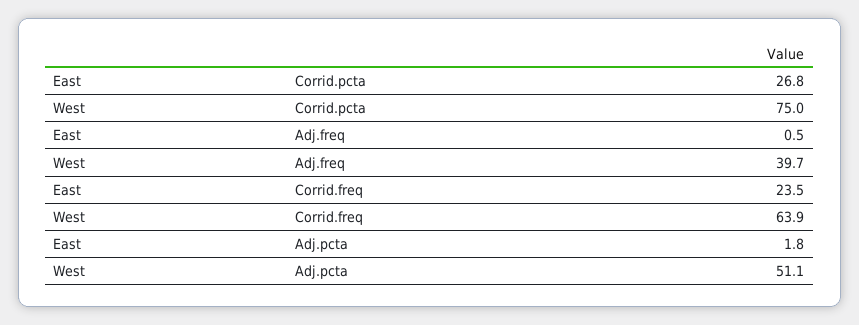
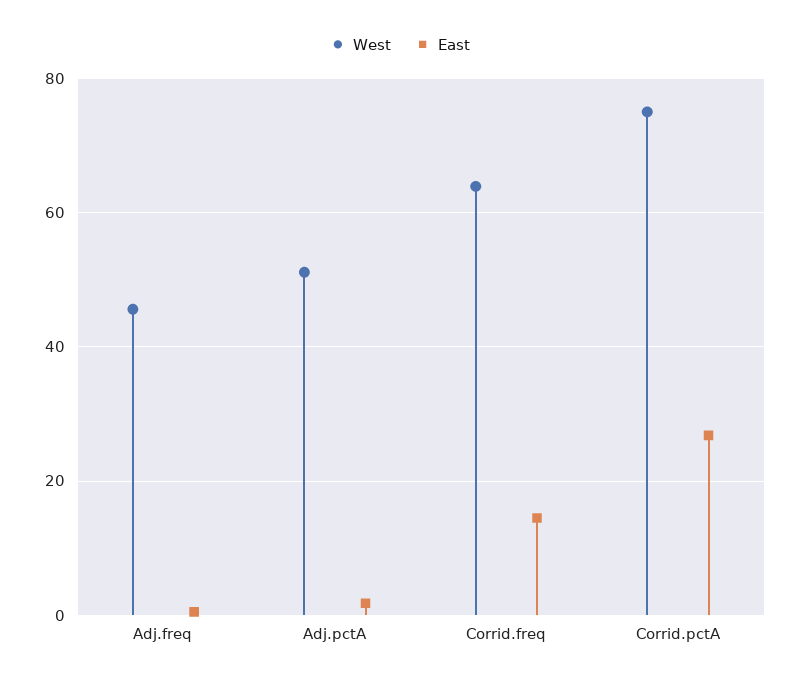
  {
    "East": {
      "Corrid.pcta": 26.8,
      "Adj.freq": 0.5,
-     "Corrid.freq": 23.5,
+     "Corrid.freq": 14,
      "Adj.pcta": 1.8
    },
    "West": {
      "Corrid.pcta": 75,
-     "Adj.freq": 39.7,
+     "Adj.freq": 46,
      "Corrid.freq": 63.9,
      "Adj.pcta": 51.1
    }
  }

